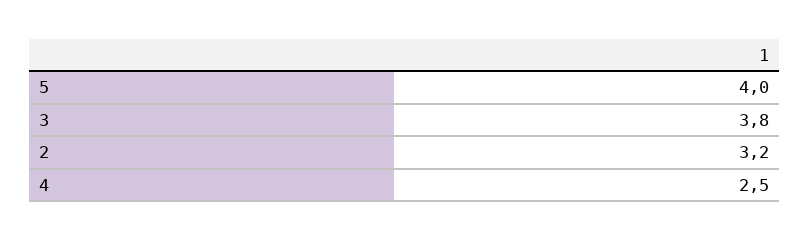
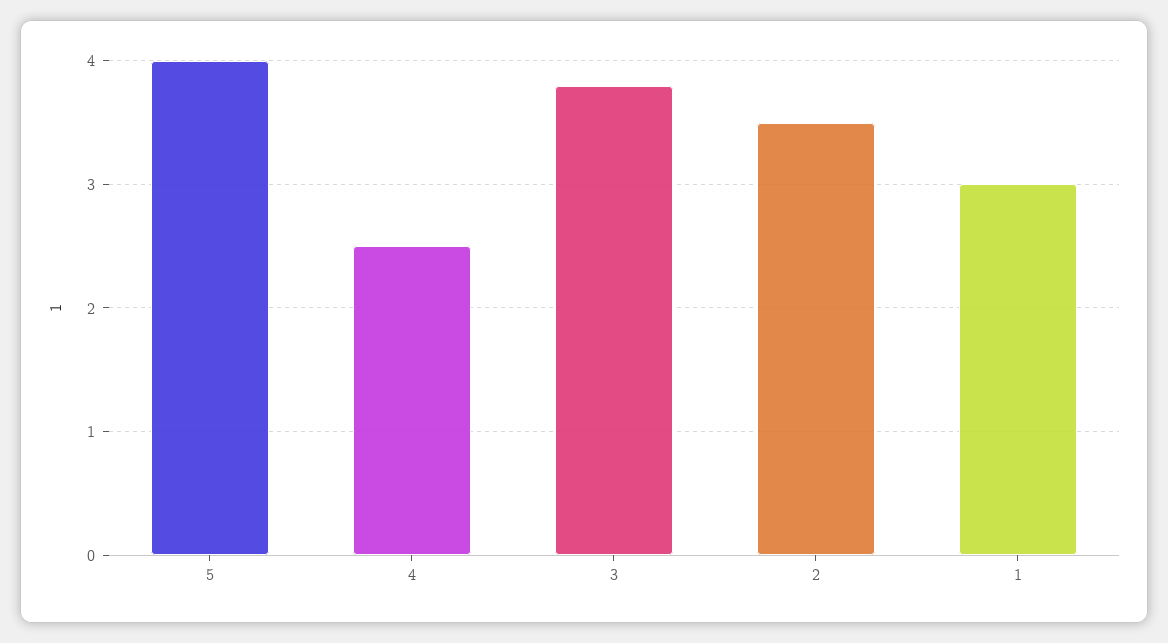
  {
    "5": 4,
    "3": 3.8,
-   "2": 3.2,
+   "2": 3.5,
-   "4": 2.5
+   "4": 2.5,
+   "1": 3
  }

